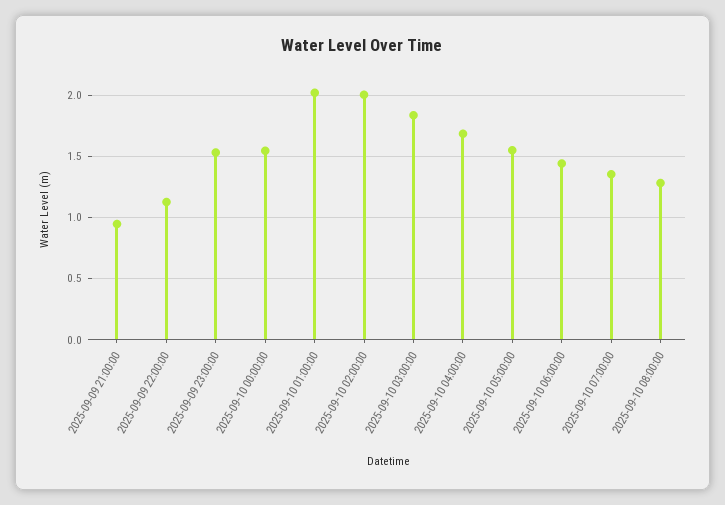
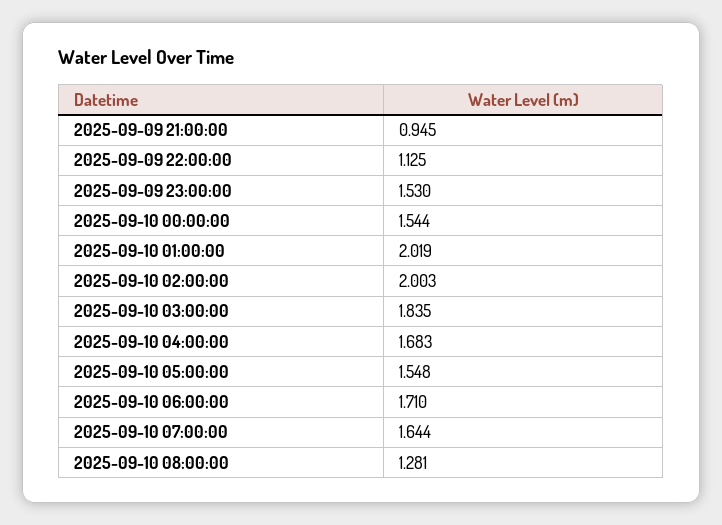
  {
    "2025-09-09 21:00:00": 0.945,
    "2025-09-09 22:00:00": 1.125,
    "2025-09-09 23:00:00": 1.53,
    "2025-09-10 00:00:00": 1.544,
    "2025-09-10 01:00:00": 2.019,
    "2025-09-10 02:00:00": 2.003,
    "2025-09-10 03:00:00": 1.835,
    "2025-09-10 04:00:00": 1.683,
    "2025-09-10 05:00:00": 1.548,
-   "2025-09-10 06:00:00": 1.45,
+   "2025-09-10 06:00:00": 1.71,
-   "2025-09-10 07:00:00": 1.35,
+   "2025-09-10 07:00:00": 1.644,
    "2025-09-10 08:00:00": 1.281
  }

